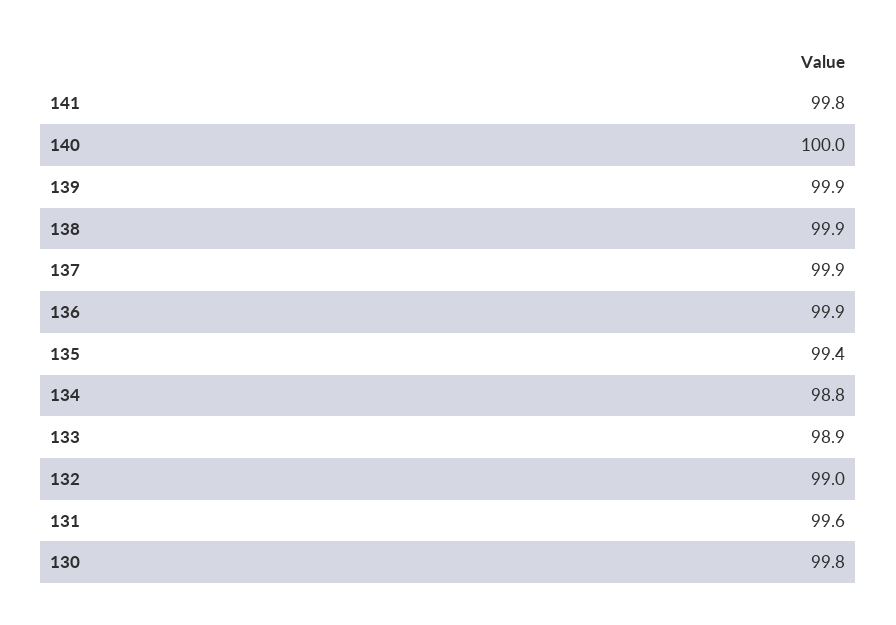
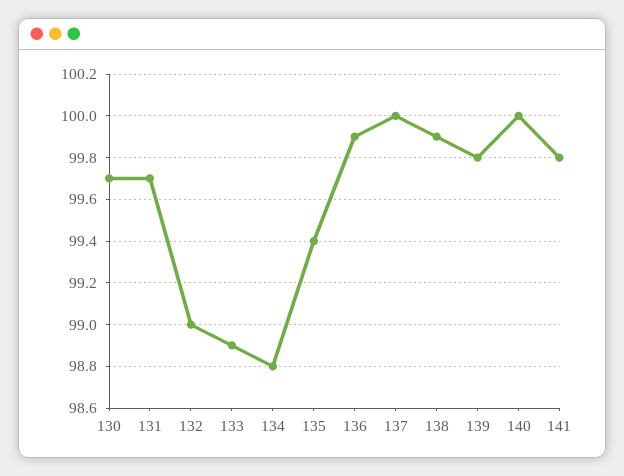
  {
    "141": 99.8,
    "140": 100,
-   "139": 99.9,
+   "139": 99.8,
    "138": 99.9,
-   "137": 99.9,
+   "137": 100,
    "136": 99.9,
    "135": 99.4,
    "134": 98.8,
    "133": 98.9,
    "132": 99,
-   "131": 99.6,
+   "131": 99.7,
-   "130": 99.8
+   "130": 99.7
  }

